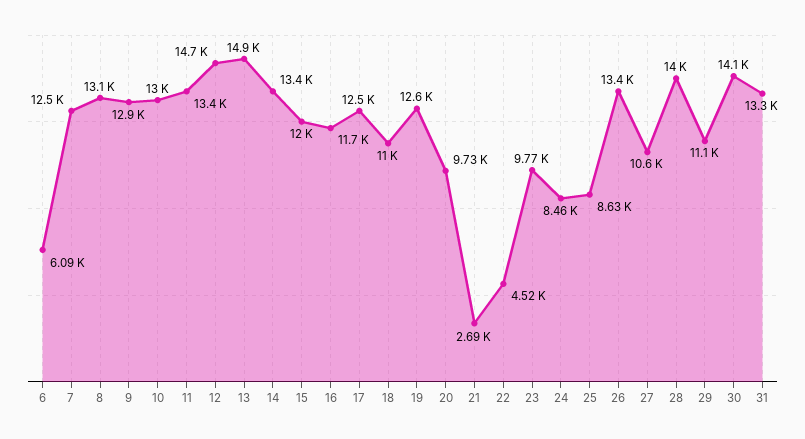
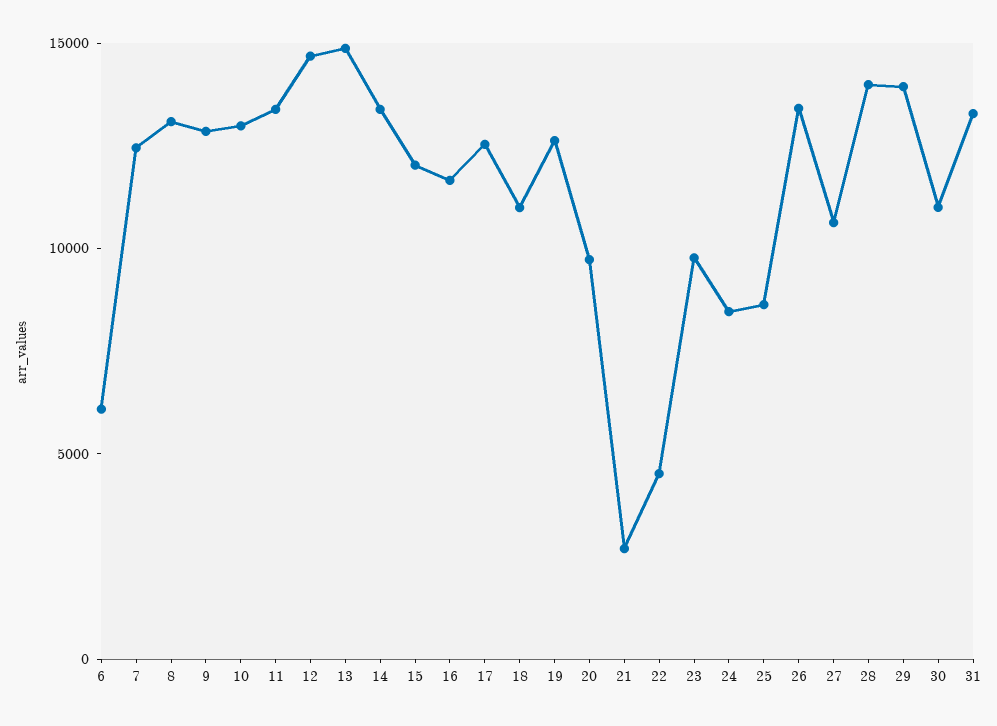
  {
    "6": 6090,
    "7": 12500,
    "8": 13100,
    "9": 12900,
    "10": 13000,
    "11": 13400,
    "12": 14700,
    "13": 14900,
    "14": 13400,
    "15": 12000,
    "16": 11700,
    "17": 12500,
    "18": 11000,
    "19": 12600,
    "20": 9730,
    "21": 2690,
    "22": 4520,
    "23": 9770,
    "24": 8460,
    "25": 8630,
    "26": 13400,
    "27": 10600,
    "28": 14000,
-   "29": 11100,
+   "29": 14000,
-   "30": 14100,
+   "30": 11000,
    "31": 13300
  }

